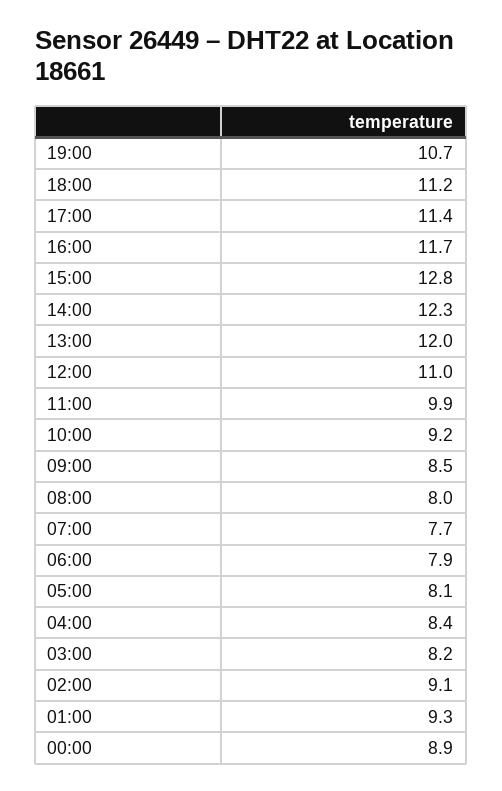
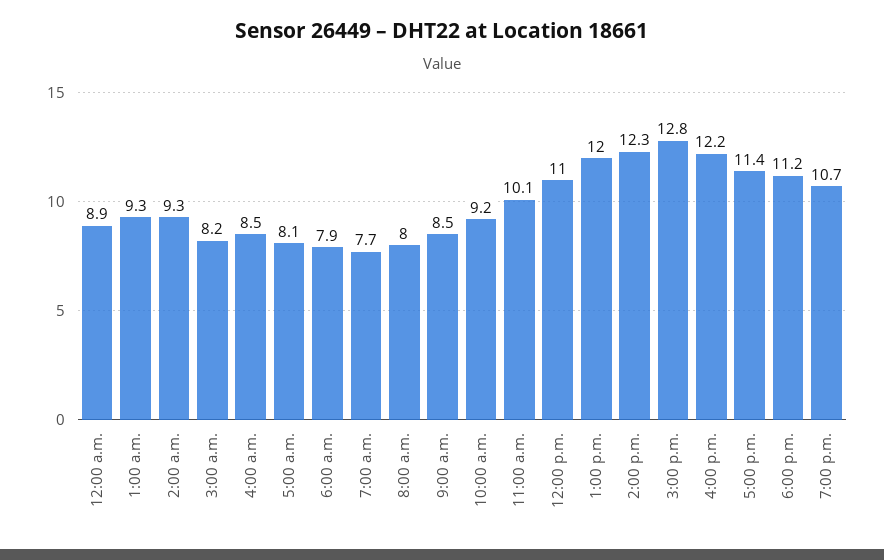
  {
    "19:00": 10.7,
    "18:00": 11.2,
    "17:00": 11.4,
-   "16:00": 11.7,
+   "16:00": 12.2,
    "15:00": 12.8,
    "14:00": 12.3,
    "13:00": 12,
    "12:00": 11,
-   "11:00": 9.9,
+   "11:00": 10.1,
    "10:00": 9.2,
    "09:00": 8.5,
    "08:00": 8,
    "07:00": 7.7,
    "06:00": 7.9,
    "05:00": 8.1,
-   "04:00": 8.4,
+   "04:00": 8.5,
    "03:00": 8.2,
-   "02:00": 9.1,
+   "02:00": 9.3,
    "01:00": 9.3,
    "00:00": 8.9
  }

